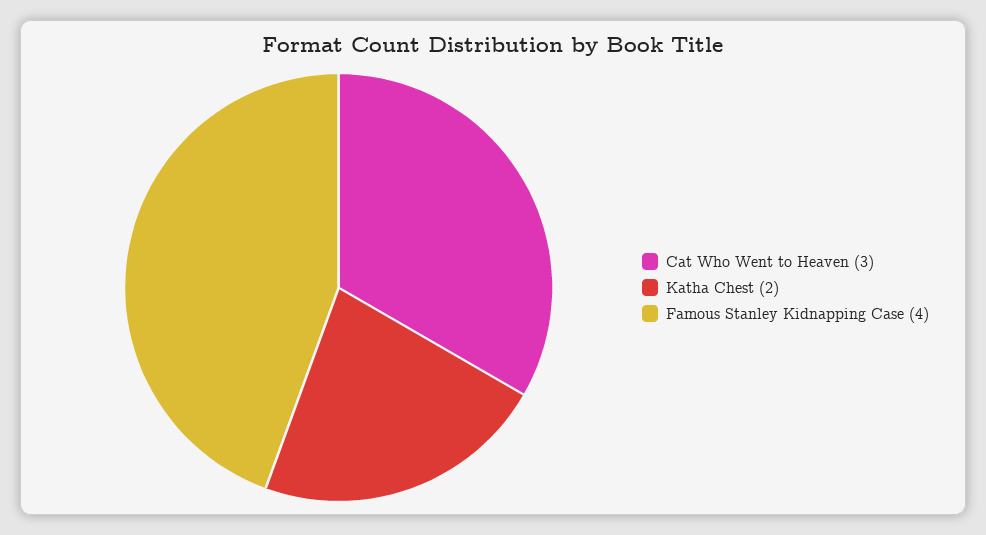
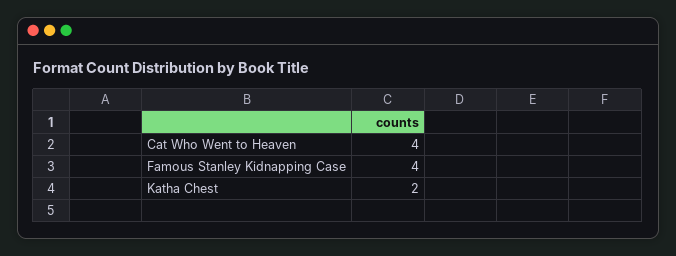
  {
-   "Cat Who Went to Heaven": 3,
+   "Cat Who Went to Heaven": 4,
    "Katha Chest": 2,
    "Famous Stanley Kidnapping Case": 4
  }

